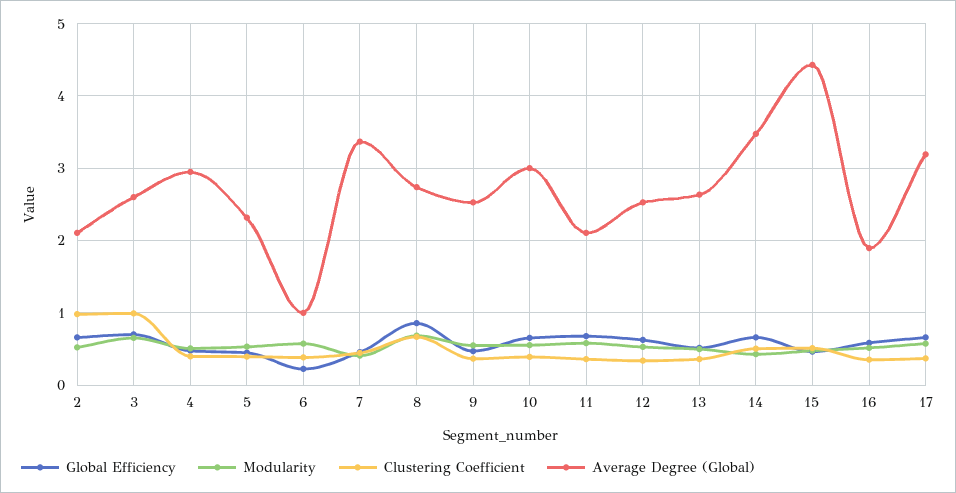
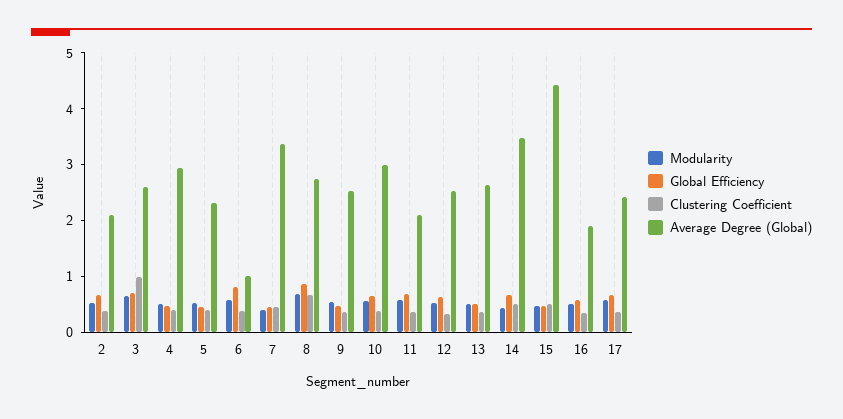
  {
    "Global Efficiency": {
      "2": 0.7,
      "3": 0.7,
      "4": 0.5,
      "5": 0.4,
-     "6": 0.2,
+     "6": 0.8,
      "7": 0.5,
      "8": 0.9,
      "9": 0.5,
      "10": 0.7,
      "11": 0.7,
      "12": 0.6,
      "13": 0.5,
      "14": 0.7,
      "15": 0.5,
      "16": 0.6,
      "17": 0.7
    },
    "Modularity": {
      "2": 0.5,
      "3": 0.7,
      "4": 0.5,
      "5": 0.5,
      "6": 0.6,
      "7": 0.4,
      "8": 0.7,
      "9": 0.5,
      "10": 0.6,
      "11": 0.6,
      "12": 0.5,
      "13": 0.5,
      "14": 0.4,
      "15": 0.5,
      "16": 0.5,
      "17": 0.6
    },
    "Clustering Coefficient": {
-     "2": 1,
+     "2": 0.4,
      "3": 1,
      "4": 0.4,
      "5": 0.4,
      "6": 0.4,
      "7": 0.4,
      "8": 0.7,
      "9": 0.4,
      "10": 0.4,
      "11": 0.4,
      "12": 0.3,
      "13": 0.4,
      "14": 0.5,
      "15": 0.5,
      "16": 0.4,
      "17": 0.4
    },
    "Average Degree (Global)": {
      "2": 2.1,
      "3": 2.6,
      "4": 2.9,
      "5": 2.3,
      "6": 1,
      "7": 3.4,
      "8": 2.7,
      "9": 2.5,
      "10": 3,
      "11": 2.1,
      "12": 2.5,
      "13": 2.6,
      "14": 3.5,
      "15": 4.4,
      "16": 1.9,
-     "17": 3.2
+     "17": 2.4
    }
  }

